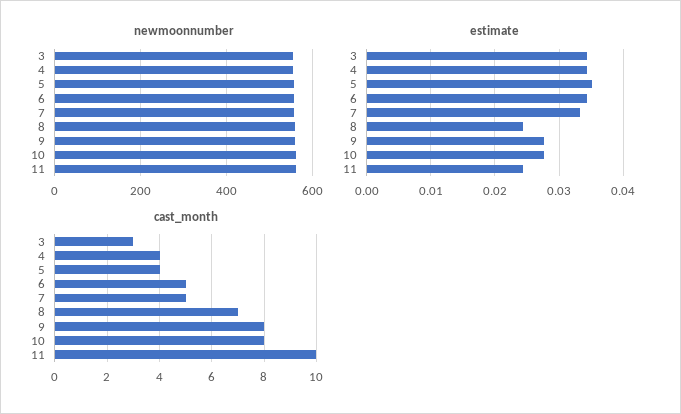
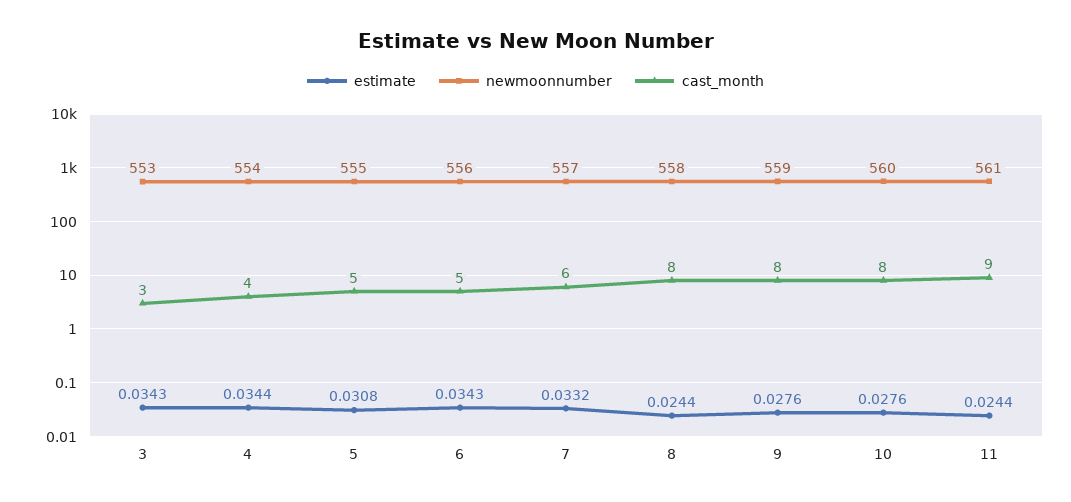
  {
    "newmoonnumber": {
      "3": 553,
      "4": 554,
      "5": 555,
      "6": 556,
      "7": 557,
      "8": 558,
      "9": 559,
      "10": 560,
      "11": 561
    },
    "estimate": {
      "3": 0.0343,
      "4": 0.0344,
-     "5": 0.035,
+     "5": 0.0308,
      "6": 0.0343,
      "7": 0.0332,
      "8": 0.0244,
      "9": 0.0276,
      "10": 0.0276,
      "11": 0.0244
    },
    "cast_month": {
      "3": 3,
      "4": 4,
-     "5": 4,
+     "5": 5,
      "6": 5,
-     "7": 5,
+     "7": 6,
-     "8": 7,
+     "8": 8,
      "9": 8,
      "10": 8,
-     "11": 10
+     "11": 9
    }
  }

